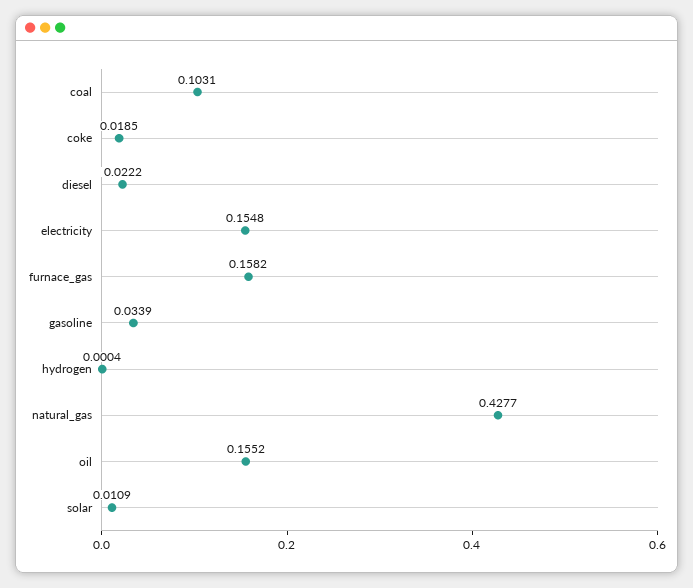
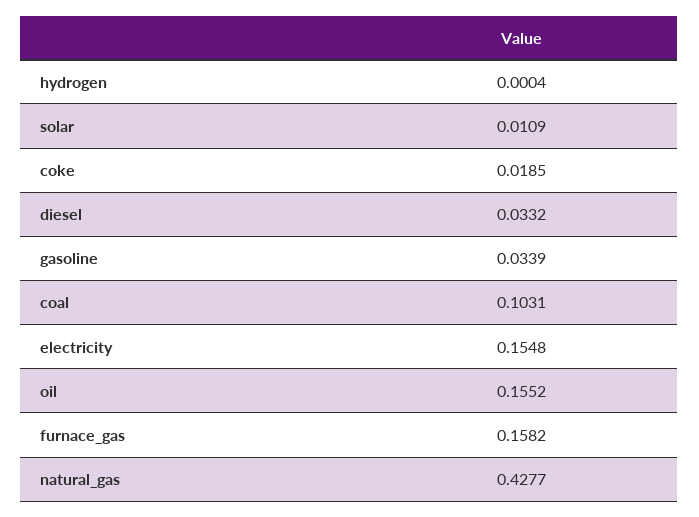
  {
    "coal": 0.1031,
    "coke": 0.0185,
-   "diesel": 0.0222,
+   "diesel": 0.0332,
    "electricity": 0.1548,
    "furnace_gas": 0.1582,
    "gasoline": 0.0339,
    "hydrogen": 0.0004,
    "natural_gas": 0.4277,
    "oil": 0.1552,
    "solar": 0.0109
  }

